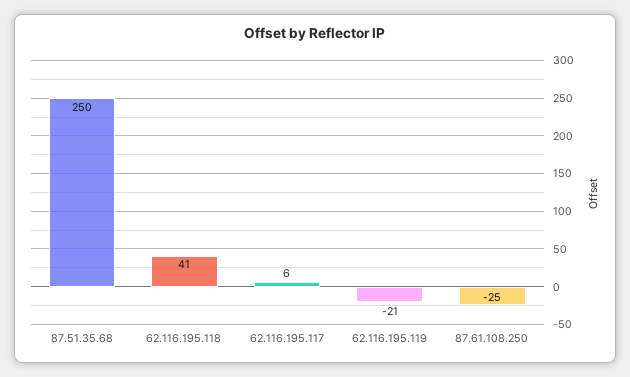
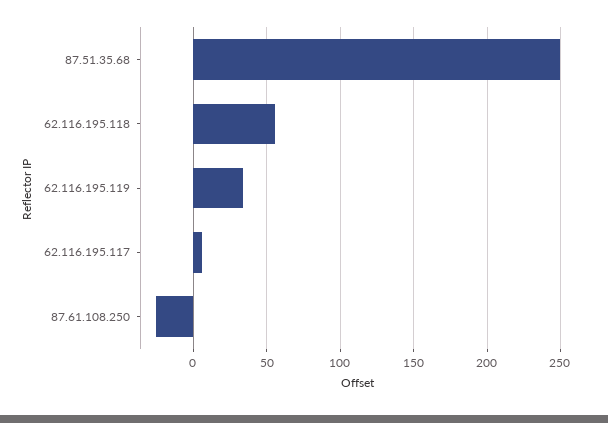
  {
    "87.51.35.68": 250,
-   "62.116.195.118": 41,
+   "62.116.195.118": 55,
    "62.116.195.117": 6,
-   "62.116.195.119": -21,
+   "62.116.195.119": 35,
    "87.61.108.250": -25
  }

